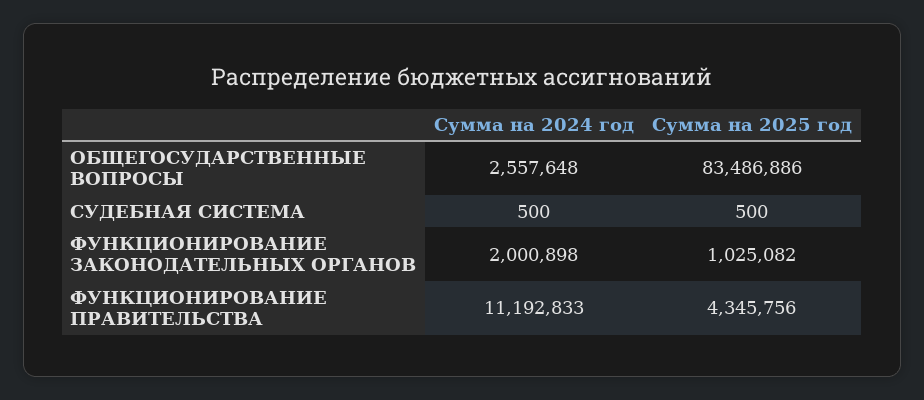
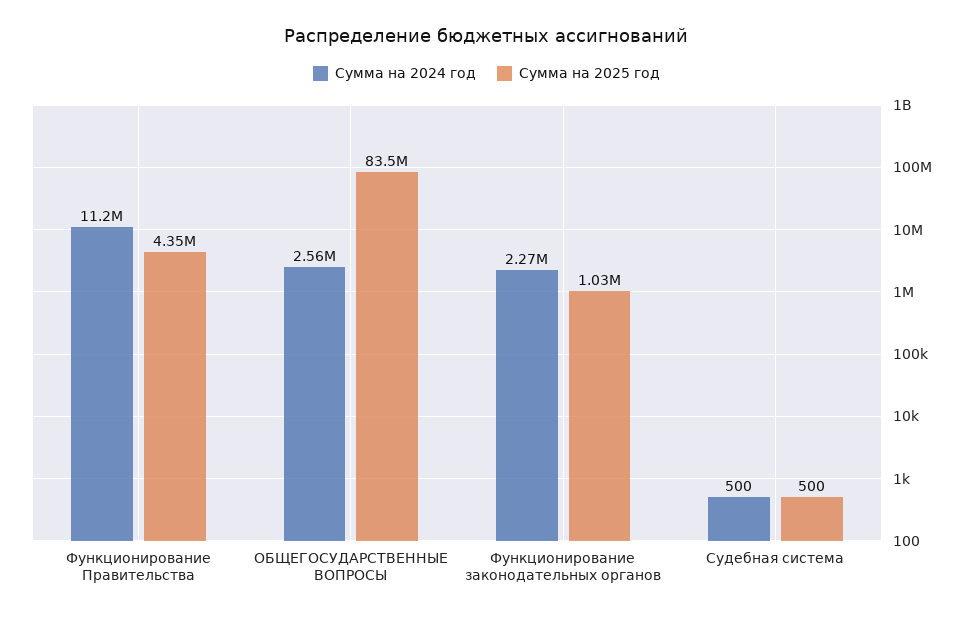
  {
    "Сумма на 2024 год": {
      "ОБЩЕГОСУДАРСТВЕННЫЕ ВОПРОСЫ": 2557648,
      "СУДЕБНАЯ СИСТЕМА": 500,
-     "ФУНКЦИОНИРОВАНИЕ ЗАКОНОДАТЕЛЬНЫХ ОРГАНОВ": 2000898,
+     "ФУНКЦИОНИРОВАНИЕ ЗАКОНОДАТЕЛЬНЫХ ОРГАНОВ": 2270000,
      "ФУНКЦИОНИРОВАНИЕ ПРАВИТЕЛЬСТВА": 11192833
    },
    "Сумма на 2025 год": {
      "ОБЩЕГОСУДАРСТВЕННЫЕ ВОПРОСЫ": 83486886,
      "СУДЕБНАЯ СИСТЕМА": 500,
      "ФУНКЦИОНИРОВАНИЕ ЗАКОНОДАТЕЛЬНЫХ ОРГАНОВ": 1025082,
      "ФУНКЦИОНИРОВАНИЕ ПРАВИТЕЛЬСТВА": 4345756
    }
  }

